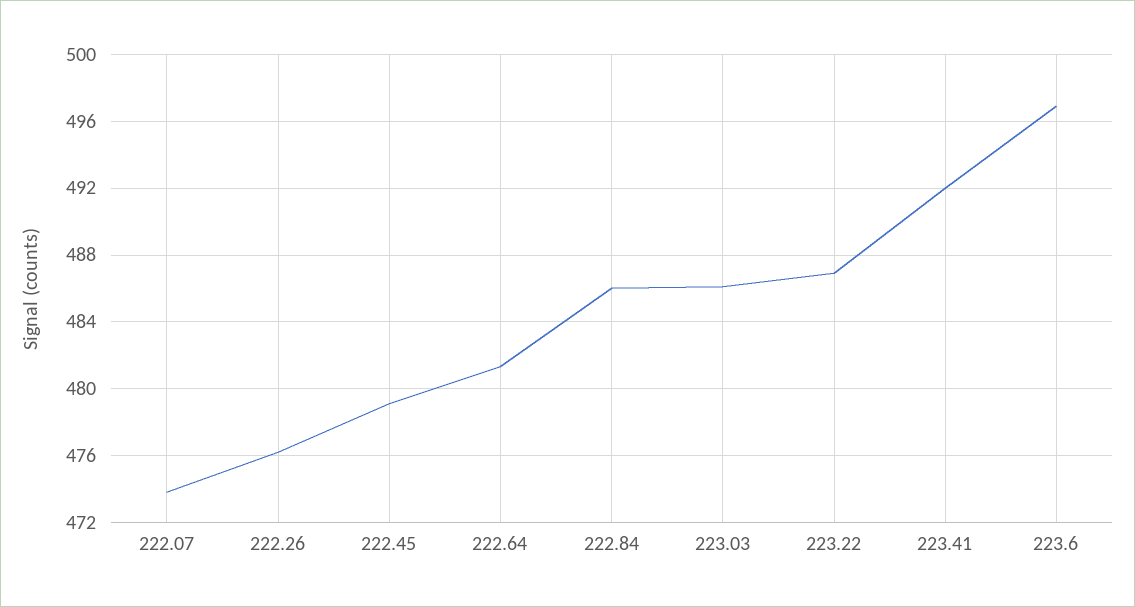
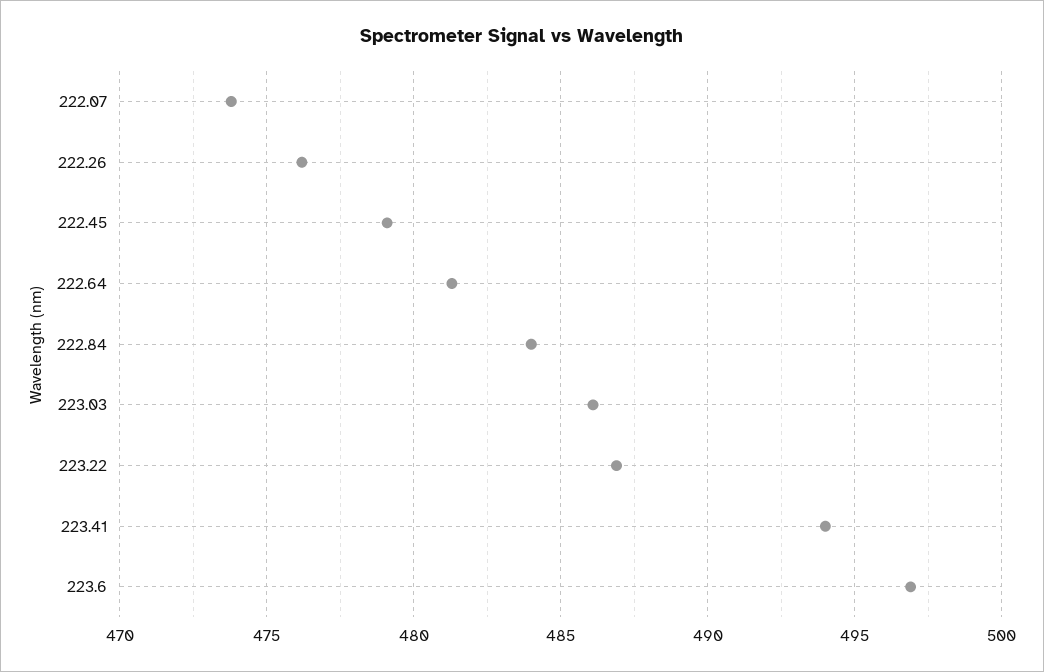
  {
    "222.07": 474,
    "222.26": 476,
    "222.45": 479,
    "222.64": 481.5,
-   "222.84": 486,
+   "222.84": 484,
    "223.03": 486,
    "223.22": 487,
-   "223.41": 492,
+   "223.41": 494,
    "223.6": 497
  }

